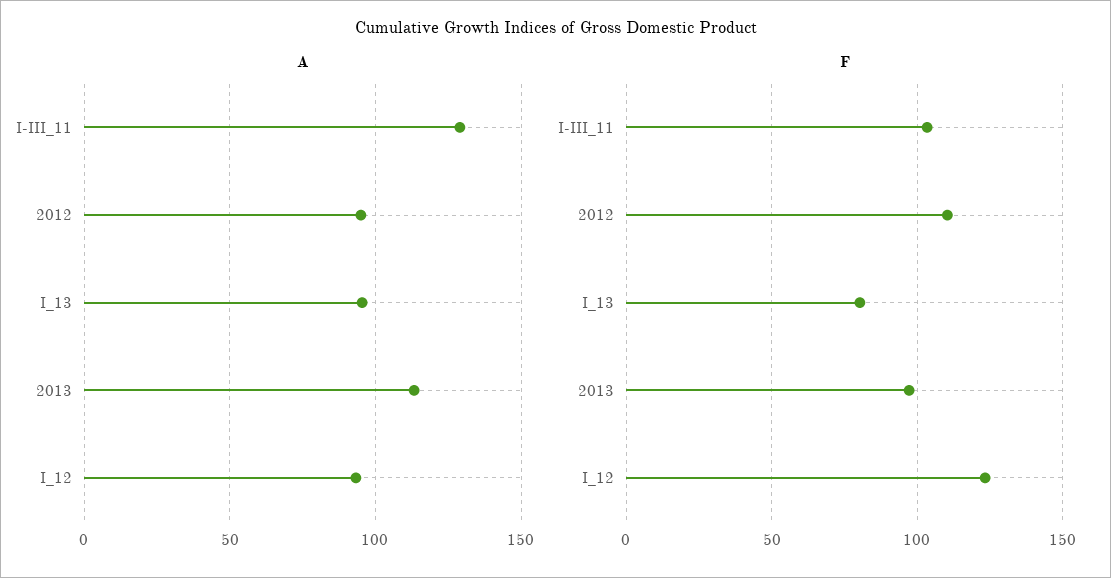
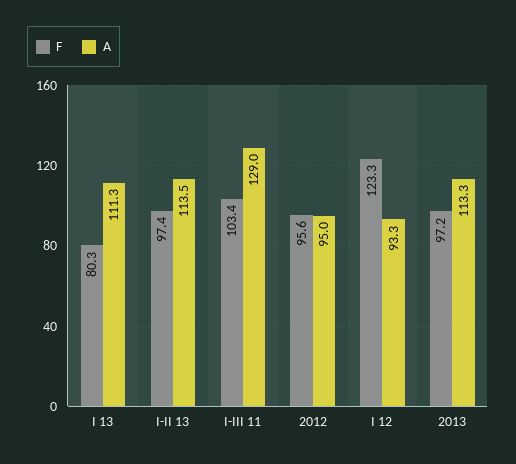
  {
    "A": {
      "I-III_11": 129,
      "2012": 95,
-     "I_13": 95,
+     "I_13": 111.3,
      "2013": 113.3,
-     "I_12": 93.3
+     "I_12": 93.3,
+     "I-II 13": 113.5
    },
    "F": {
      "I-III_11": 103.4,
-     "2012": 110,
+     "2012": 95.6,
      "I_13": 80.3,
      "2013": 97.2,
-     "I_12": 123.3
+     "I_12": 123.3,
+     "I-II 13": 97.4
    }
  }

